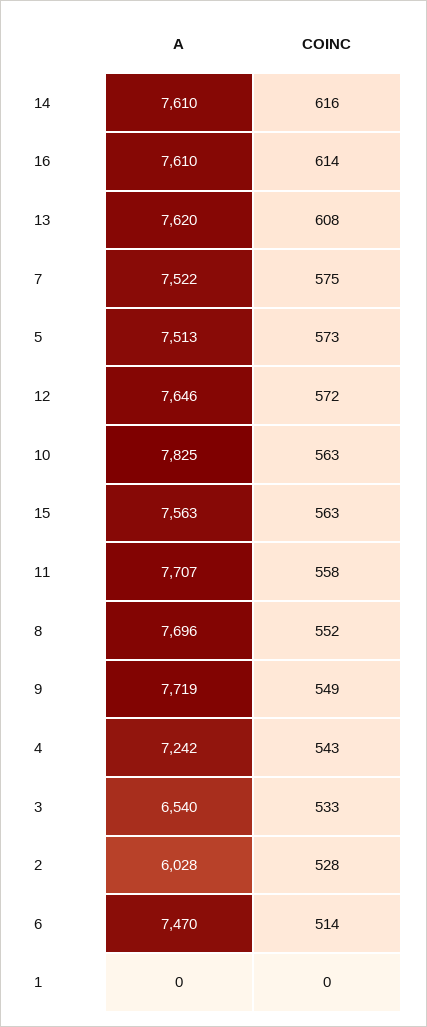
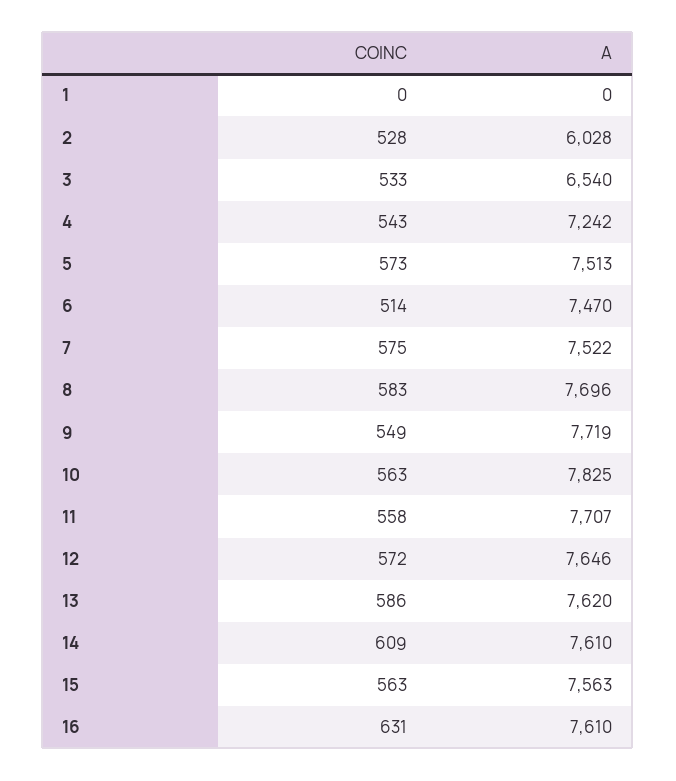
  {
    "A": {
      "14": 7610,
      "16": 7610,
      "13": 7620,
      "7": 7522,
      "5": 7513,
      "12": 7646,
      "10": 7825,
      "15": 7563,
      "11": 7707,
      "8": 7696,
      "9": 7719,
      "4": 7242,
      "3": 6540,
      "2": 6028,
      "6": 7470,
      "1": 0
    },
    "COINC": {
-     "14": 616,
+     "14": 609,
-     "16": 614,
+     "16": 631,
-     "13": 608,
+     "13": 586,
      "7": 575,
      "5": 573,
      "12": 572,
      "10": 563,
      "15": 563,
      "11": 558,
-     "8": 552,
+     "8": 583,
      "9": 549,
      "4": 543,
      "3": 533,
      "2": 528,
      "6": 514,
      "1": 0
    }
  }

